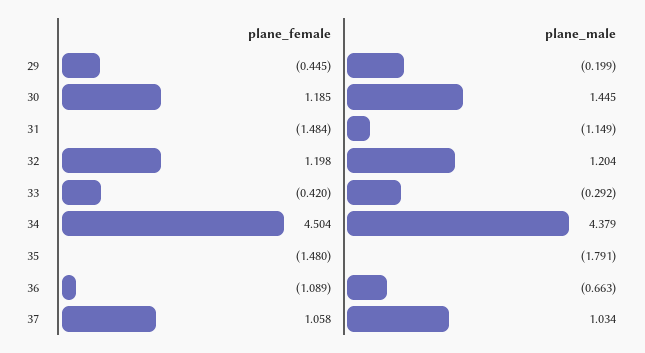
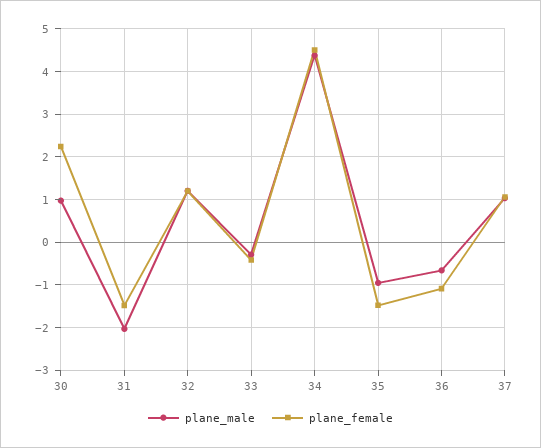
  {
    "plane_female": {
-     "29": -0.445,
-     "30": 1.185,
+     "30": 2.2,
      "31": -1.484,
      "32": 1.198,
      "33": -0.42,
      "34": 4.504,
      "35": -1.48,
      "36": -1.089,
      "37": 1.058
    },
    "plane_male": {
-     "29": -0.199,
-     "30": 1.445,
+     "30": 1,
-     "31": -1.149,
+     "31": -2,
      "32": 1.204,
      "33": -0.292,
      "34": 4.379,
-     "35": -1.791,
+     "35": -1,
      "36": -0.663,
      "37": 1.034
    }
  }

